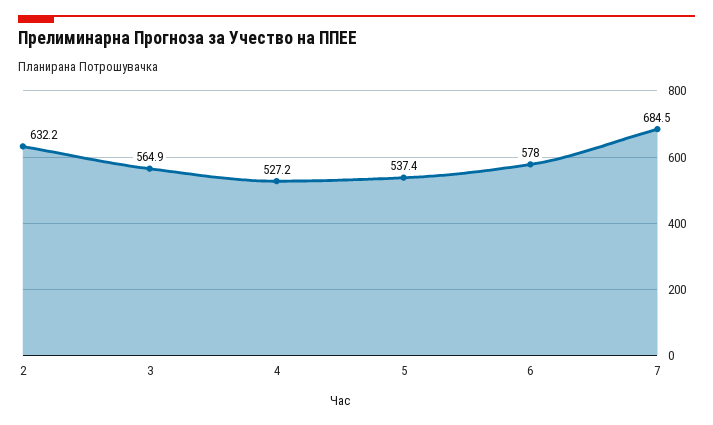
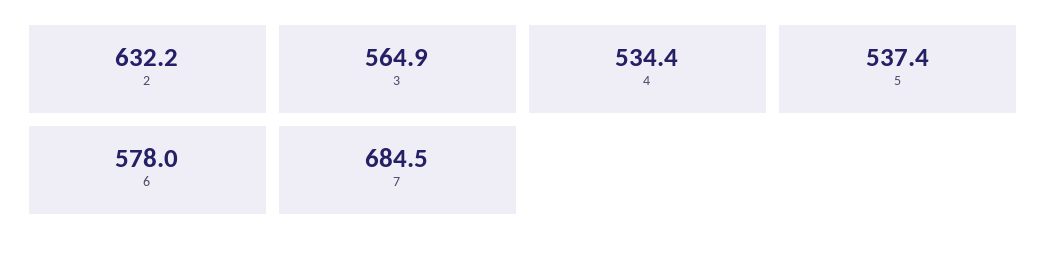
  {
    "2": 632.2,
    "3": 564.9,
-   "4": 527.2,
+   "4": 534.4,
    "5": 537.4,
    "6": 578,
    "7": 684.5
  }

